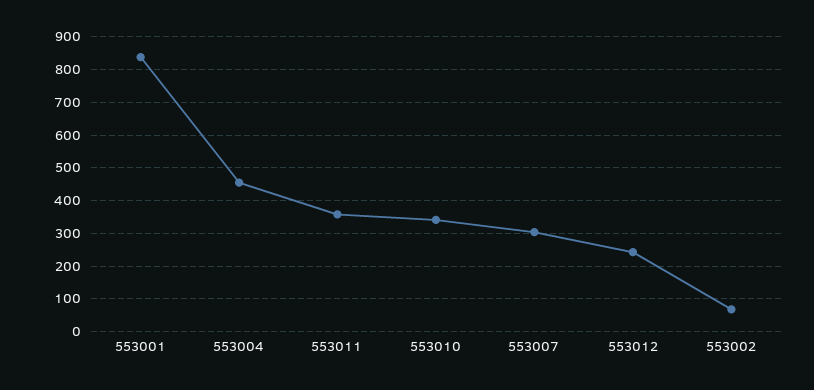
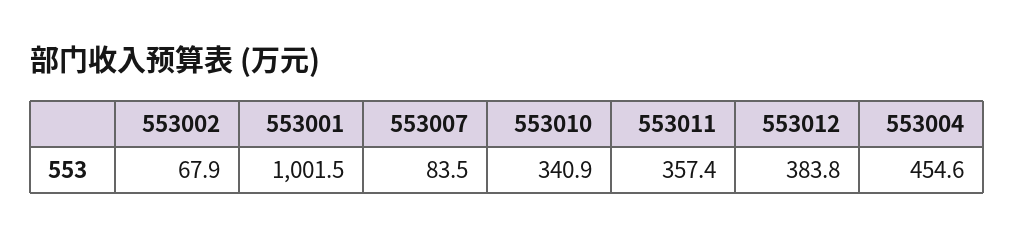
  {
-   "553001": 840,
+   "553001": 1001.5,
    "553004": 454.6,
    "553011": 357.4,
    "553010": 340.9,
-   "553007": 300,
+   "553007": 83.5,
-   "553012": 240,
+   "553012": 383.8,
    "553002": 67.9
  }

